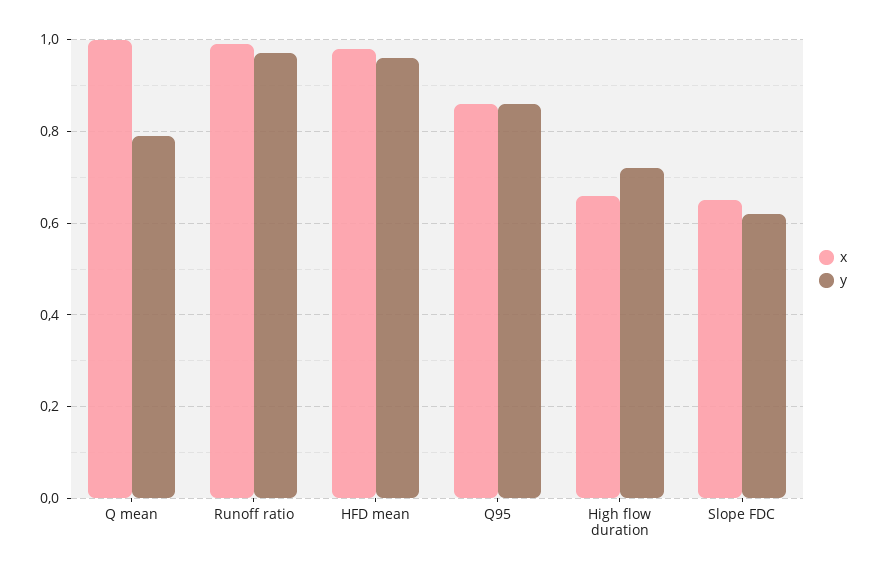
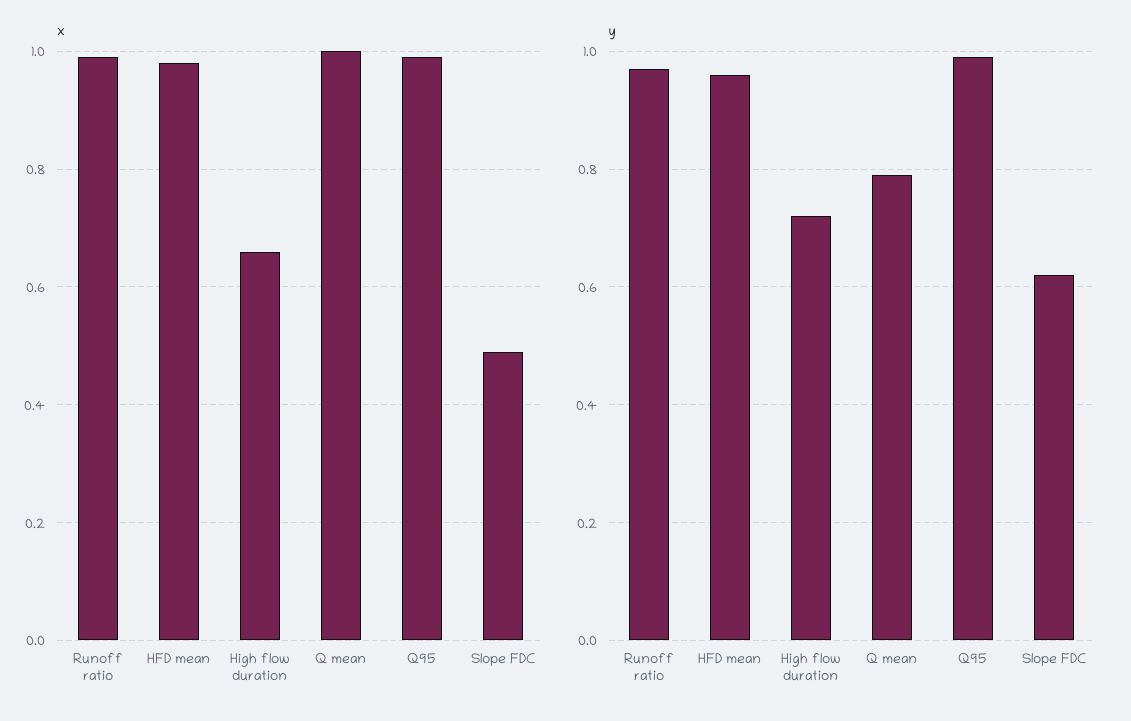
  {
    "x": {
      "Q mean": 1,
      "Runoff ratio": 1,
      "HFD mean": 1,
-     "Q95": 0.85,
+     "Q95": 1,
      "High flow duration": 0.65,
-     "Slope FDC": 0.65
+     "Slope FDC": 0.5
    },
    "y": {
      "Q mean": 0.8,
      "Runoff ratio": 0.95,
      "HFD mean": 0.95,
-     "Q95": 0.85,
+     "Q95": 1,
      "High flow duration": 0.7,
      "Slope FDC": 0.6
    }
  }

